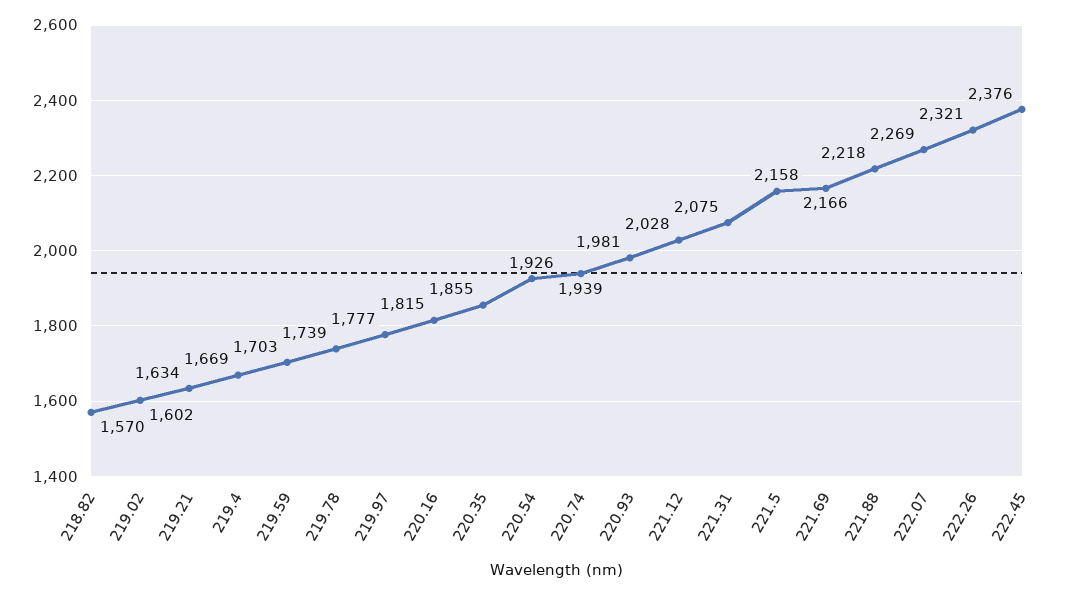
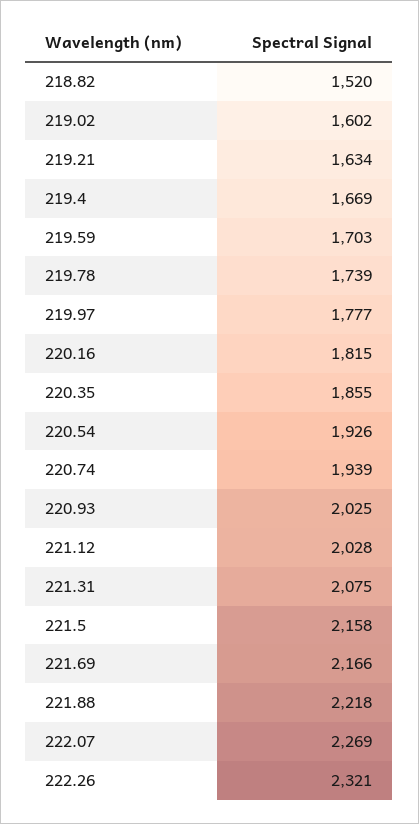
  {
-   "218.82": 1570,
+   "218.82": 1520,
    "219.02": 1602,
    "219.21": 1634,
    "219.4": 1669,
    "219.59": 1703,
    "219.78": 1739,
    "219.97": 1777,
    "220.16": 1815,
    "220.35": 1855,
    "220.54": 1926,
    "220.74": 1939,
-   "220.93": 1981,
+   "220.93": 2025,
    "221.12": 2028,
    "221.31": 2075,
    "221.5": 2158,
    "221.69": 2166,
    "221.88": 2218,
    "222.07": 2269,
-   "222.26": 2321,
+   "222.26": 2321
-   "222.45": 2376
  }

